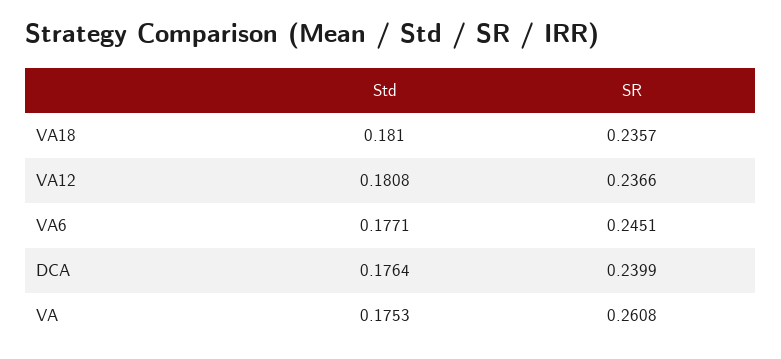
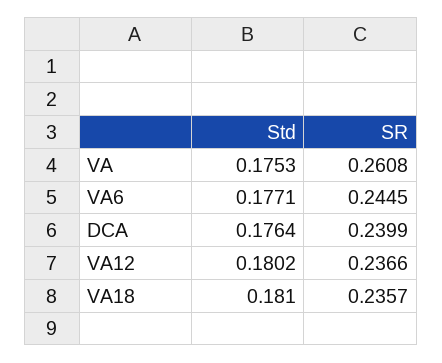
  {
    "Std": {
      "VA18": 0.181,
-     "VA12": 0.1808,
+     "VA12": 0.1802,
      "VA6": 0.1771,
      "DCA": 0.1764,
      "VA": 0.1753
    },
    "SR": {
      "VA18": 0.2357,
      "VA12": 0.2366,
-     "VA6": 0.2451,
+     "VA6": 0.2445,
      "DCA": 0.2399,
      "VA": 0.2608
    }
  }

